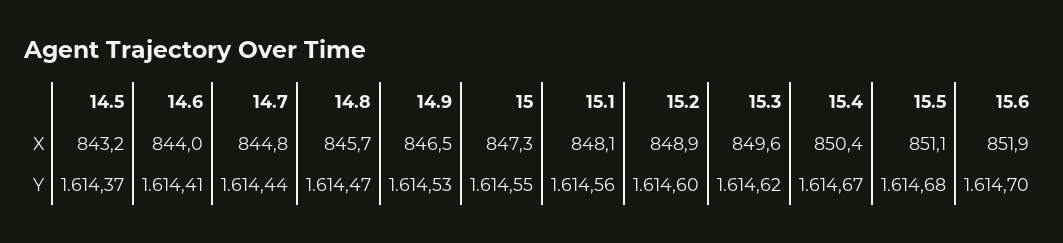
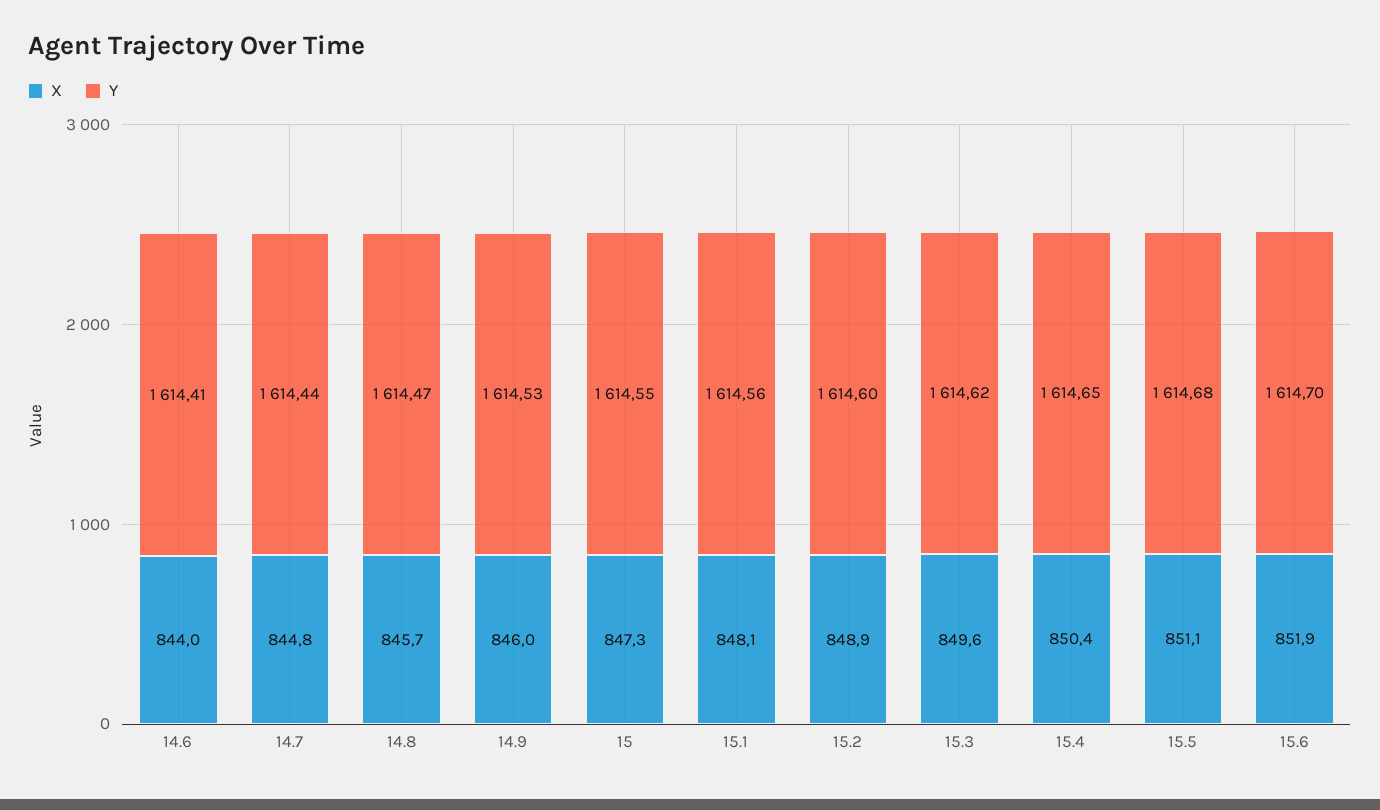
  {
    "X": {
-     "14.5": 843.2,
      "14.6": 844,
      "14.7": 844.8,
      "14.8": 845.7,
-     "14.9": 846.5,
+     "14.9": 846,
      "15": 847.3,
      "15.1": 848.1,
      "15.2": 848.9,
      "15.3": 849.6,
      "15.4": 850.4,
      "15.5": 851.1,
      "15.6": 851.9
    },
    "Y": {
-     "14.5": 1614.37,
      "14.6": 1614.41,
      "14.7": 1614.44,
      "14.8": 1614.47,
      "14.9": 1614.53,
      "15": 1614.55,
      "15.1": 1614.56,
      "15.2": 1614.6,
      "15.3": 1614.62,
-     "15.4": 1614.67,
+     "15.4": 1614.65,
      "15.5": 1614.68,
      "15.6": 1614.7
    }
  }

